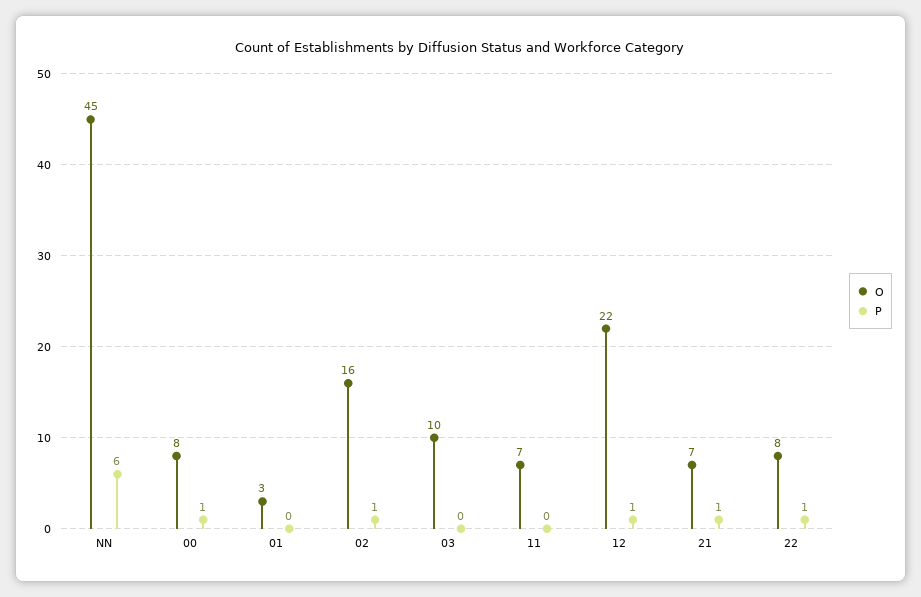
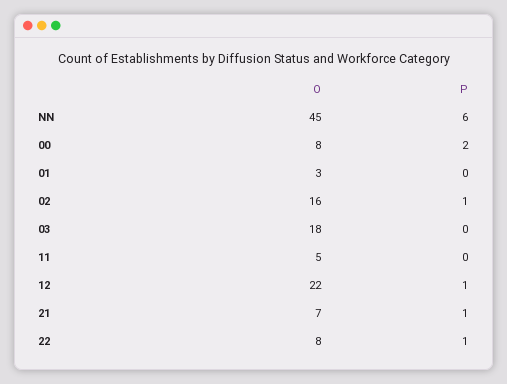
  {
    "O": {
      "NN": 45,
      "00": 8,
      "01": 3,
      "02": 16,
-     "03": 10,
+     "03": 18,
-     "11": 7,
+     "11": 5,
      "12": 22,
      "21": 7,
      "22": 8
    },
    "P": {
      "NN": 6,
-     "00": 1,
+     "00": 2,
      "01": 0,
      "02": 1,
      "03": 0,
      "11": 0,
      "12": 1,
      "21": 1,
      "22": 1
    }
  }

